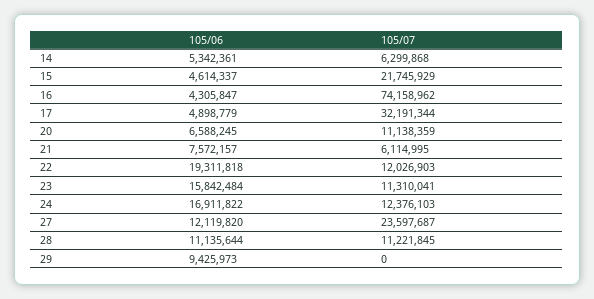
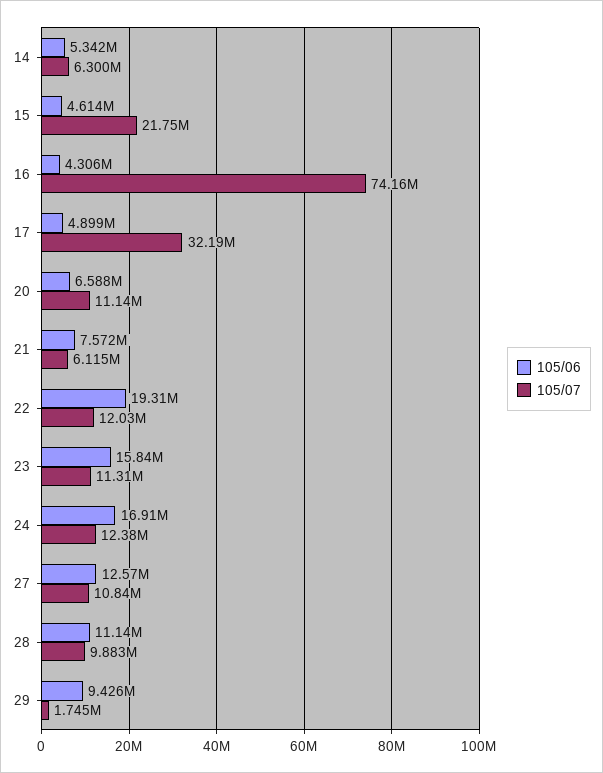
  {
    "105/06": {
      "14": 5342361,
      "15": 4614337,
      "16": 4305847,
      "17": 4898779,
      "20": 6588245,
      "21": 7572157,
      "22": 19311818,
      "23": 15842484,
      "24": 16911822,
-     "27": 12119820,
+     "27": 12570000,
      "28": 11135644,
      "29": 9425973
    },
    "105/07": {
      "14": 6299868,
      "15": 21745929,
      "16": 74158962,
      "17": 32191344,
      "20": 11138359,
      "21": 6114995,
      "22": 12026903,
      "23": 11310041,
      "24": 12376103,
-     "27": 23597687,
+     "27": 10840000,
-     "28": 11221845,
+     "28": 9883000,
-     "29": 0
+     "29": 1745000
    }
  }

